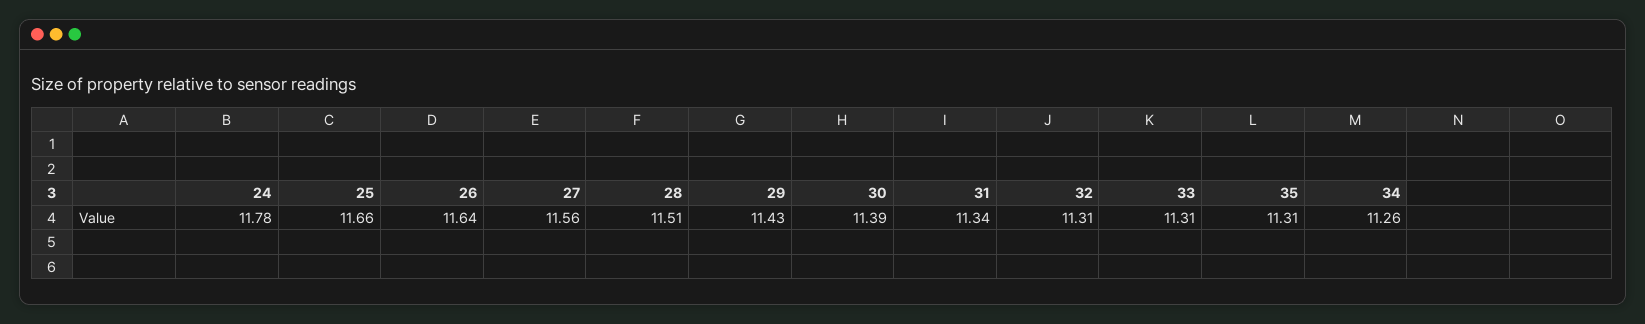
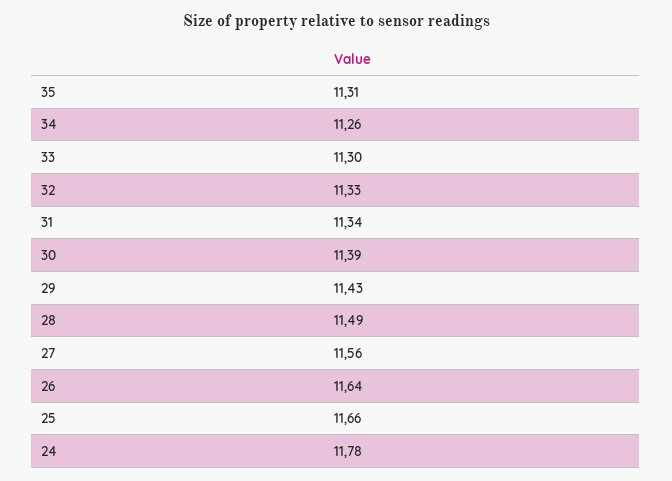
  {
    "24": 11.78,
    "25": 11.66,
    "26": 11.64,
    "27": 11.56,
-   "28": 11.51,
+   "28": 11.49,
    "29": 11.43,
    "30": 11.39,
    "31": 11.34,
-   "32": 11.31,
+   "32": 11.33,
-   "33": 11.31,
+   "33": 11.3,
    "35": 11.31,
    "34": 11.26
  }

